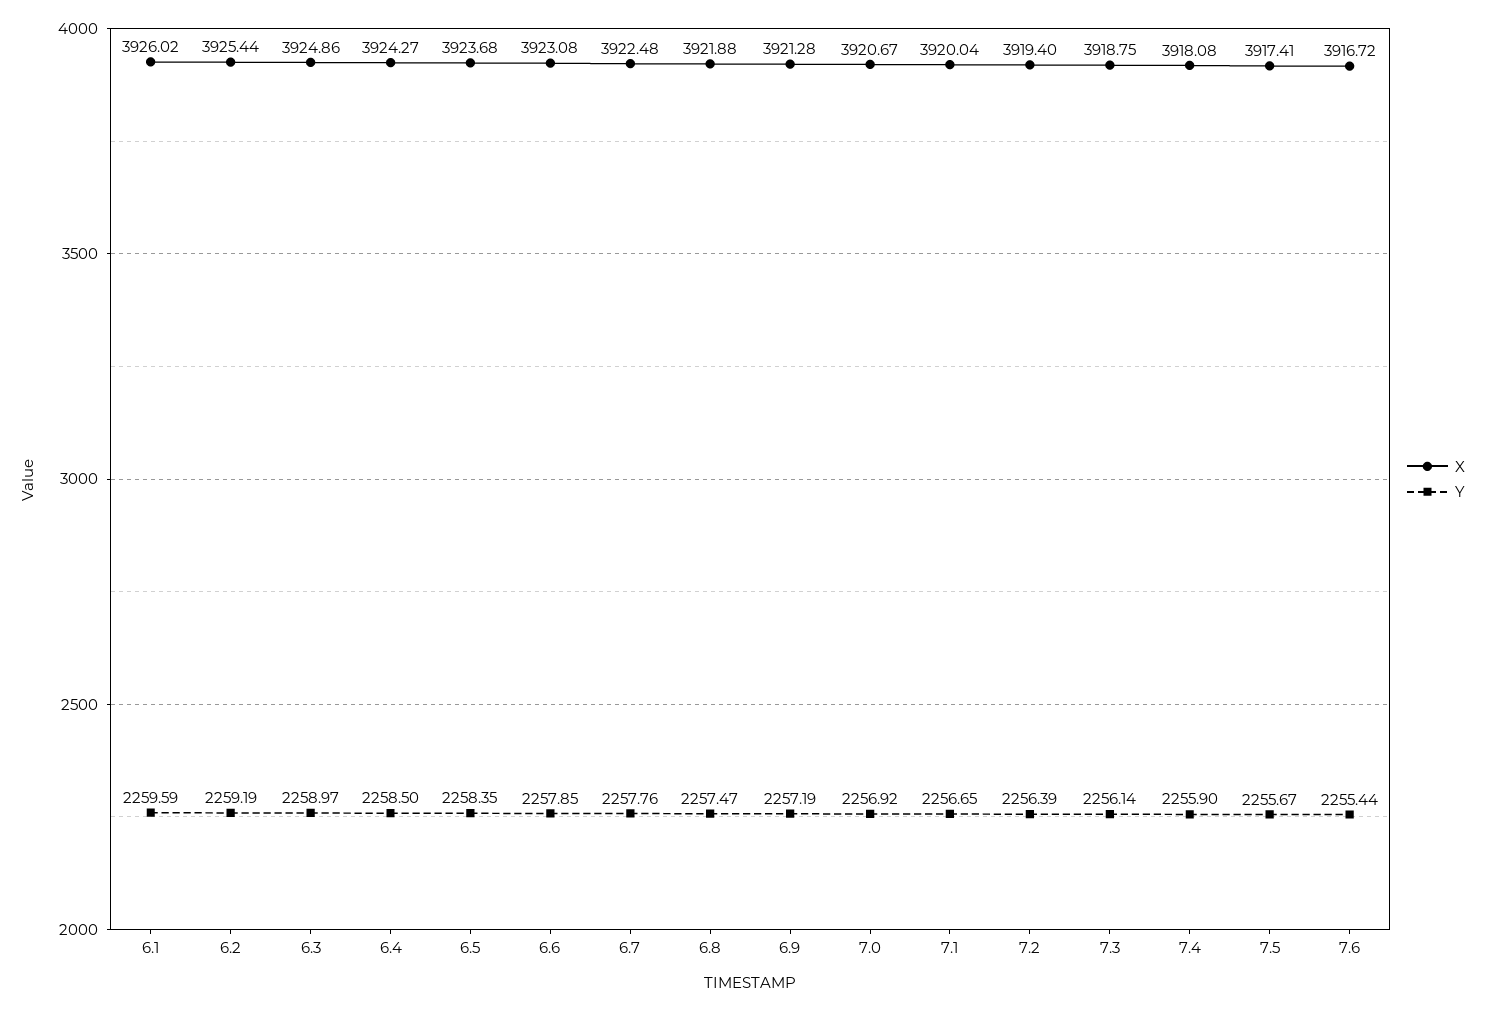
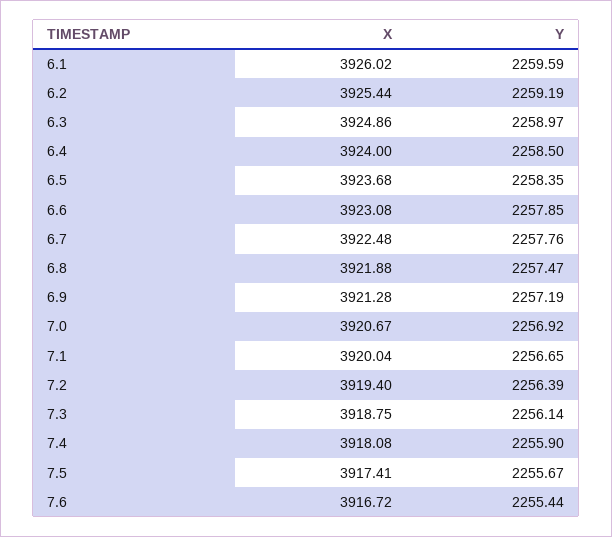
  {
    "X": {
      "6.1": 3926.02,
      "6.2": 3925.44,
      "6.3": 3924.86,
-     "6.4": 3924.27,
+     "6.4": 3924,
      "6.5": 3923.68,
      "6.6": 3923.08,
      "6.7": 3922.48,
      "6.8": 3921.88,
      "6.9": 3921.28,
      "7.0": 3920.67,
      "7.1": 3920.04,
      "7.2": 3919.4,
      "7.3": 3918.75,
      "7.4": 3918.08,
      "7.5": 3917.41,
      "7.6": 3916.72
    },
    "Y": {
      "6.1": 2259.59,
      "6.2": 2259.19,
      "6.3": 2258.97,
      "6.4": 2258.5,
      "6.5": 2258.35,
      "6.6": 2257.85,
      "6.7": 2257.76,
      "6.8": 2257.47,
      "6.9": 2257.19,
      "7.0": 2256.92,
      "7.1": 2256.65,
      "7.2": 2256.39,
      "7.3": 2256.14,
      "7.4": 2255.9,
      "7.5": 2255.67,
      "7.6": 2255.44
    }
  }

